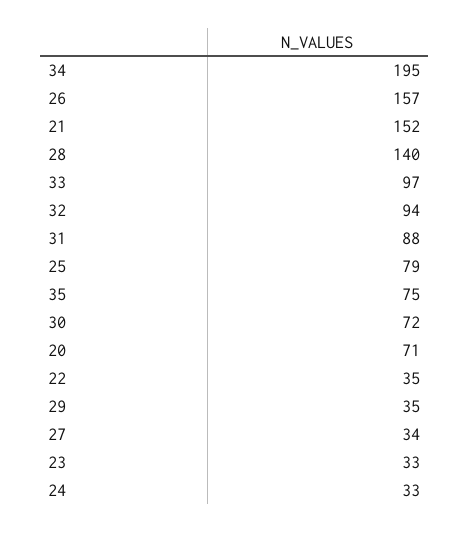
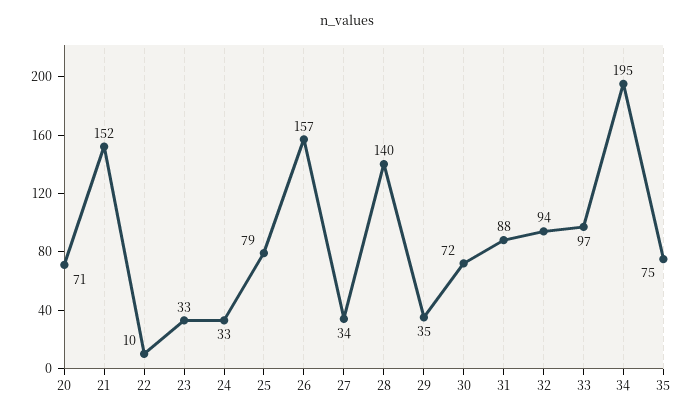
  {
    "34": 195,
    "26": 157,
    "21": 152,
    "28": 140,
    "33": 97,
    "32": 94,
    "31": 88,
    "25": 79,
    "35": 75,
    "30": 72,
    "20": 71,
-   "22": 35,
+   "22": 10,
    "29": 35,
    "27": 34,
    "23": 33,
    "24": 33
  }

